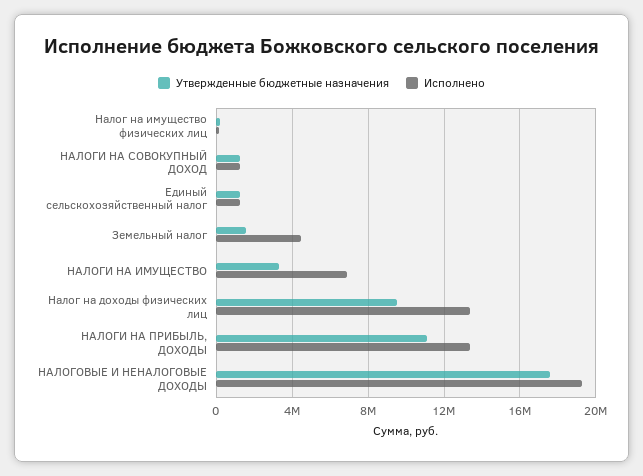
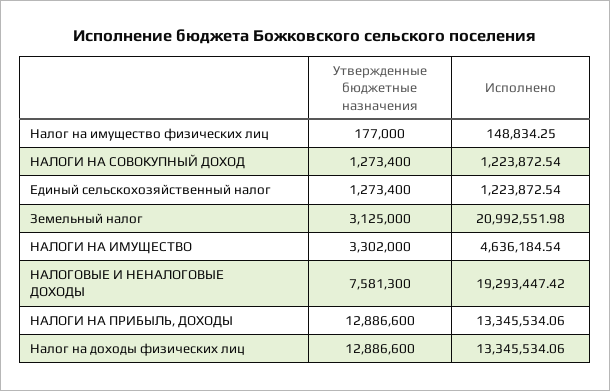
  {
    "Утвержденные бюджетные назначения": {
      "Налог на имущество физических лиц": 177000,
      "НАЛОГИ НА СОВОКУПНЫЙ ДОХОД": 1273400,
      "Единый сельскохозяйственный налог": 1273400,
-     "Земельный налог": 1500000,
+     "Земельный налог": 3125000,
      "НАЛОГИ НА ИМУЩЕСТВО": 3302000,
-     "Налог на доходы физических лиц": 9500000,
+     "Налог на доходы физических лиц": 12886600,
-     "НАЛОГИ НА ПРИБЫЛЬ, ДОХОДЫ": 11000000,
+     "НАЛОГИ НА ПРИБЫЛЬ, ДОХОДЫ": 12886600,
-     "НАЛОГОВЫЕ И НЕНАЛОГОВЫЕ ДОХОДЫ": 17500000
+     "НАЛОГОВЫЕ И НЕНАЛОГОВЫЕ ДОХОДЫ": 7581300
    },
    "Исполнено": {
      "Налог на имущество физических лиц": 148834.25,
      "НАЛОГИ НА СОВОКУПНЫЙ ДОХОД": 1223872.54,
      "Единый сельскохозяйственный налог": 1223872.54,
-     "Земельный налог": 4500000,
+     "Земельный налог": 20992551.98,
-     "НАЛОГИ НА ИМУЩЕСТВО": 7000000,
+     "НАЛОГИ НА ИМУЩЕСТВО": 4636184.54,
      "Налог на доходы физических лиц": 13345534.06,
      "НАЛОГИ НА ПРИБЫЛЬ, ДОХОДЫ": 13345534.06,
      "НАЛОГОВЫЕ И НЕНАЛОГОВЫЕ ДОХОДЫ": 19293447.42
    }
  }

